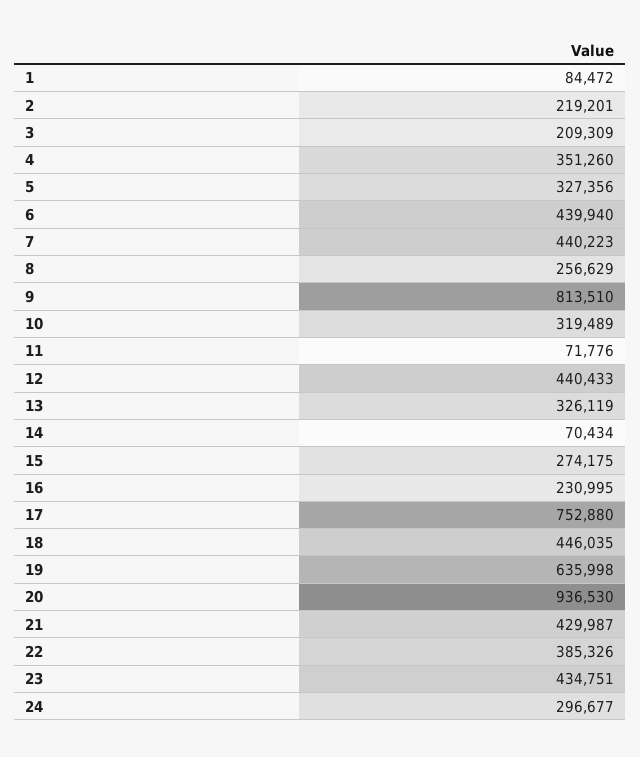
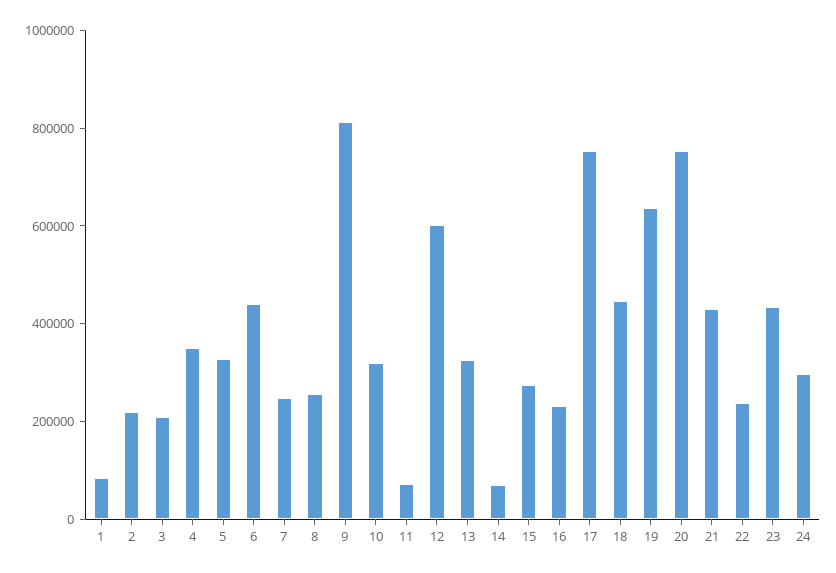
  {
    "1": 84472,
    "2": 219201,
    "3": 209309,
    "4": 351260,
    "5": 327356,
    "6": 439940,
-   "7": 440223,
+   "7": 250000,
    "8": 256629,
    "9": 813510,
    "10": 319489,
    "11": 71776,
-   "12": 440433,
+   "12": 600000,
    "13": 326119,
    "14": 70434,
    "15": 274175,
    "16": 230995,
    "17": 752880,
    "18": 446035,
    "19": 635998,
-   "20": 936530,
+   "20": 750000,
    "21": 429987,
-   "22": 385326,
+   "22": 250000,
    "23": 434751,
    "24": 296677
  }

